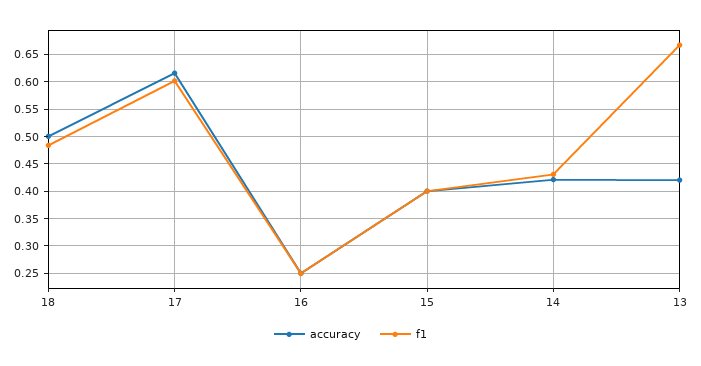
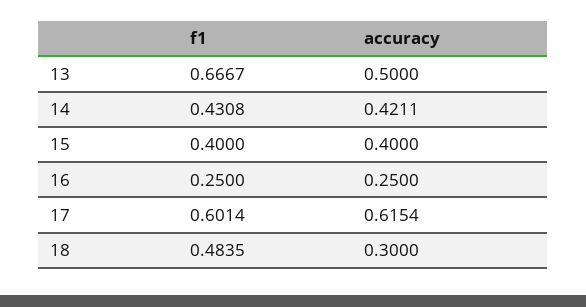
  {
    "accuracy": {
-     "18": 0.5,
+     "18": 0.3,
      "17": 0.6154,
      "16": 0.25,
      "15": 0.4,
      "14": 0.4211,
-     "13": 0.425
+     "13": 0.5
    },
    "f1": {
      "18": 0.4835,
      "17": 0.6014,
      "16": 0.25,
      "15": 0.4,
      "14": 0.4308,
      "13": 0.6667
    }
  }

